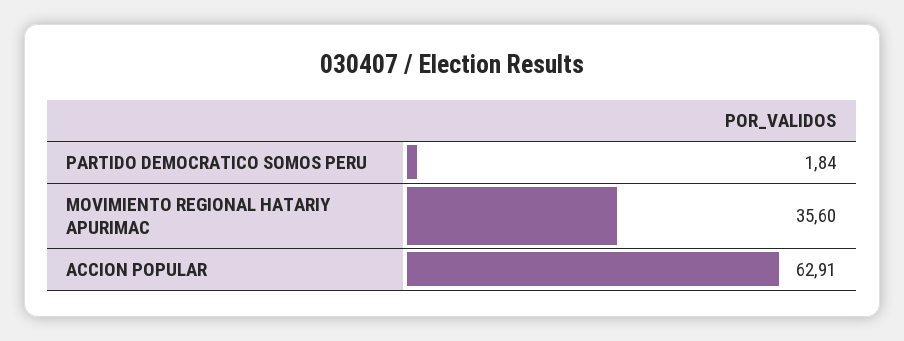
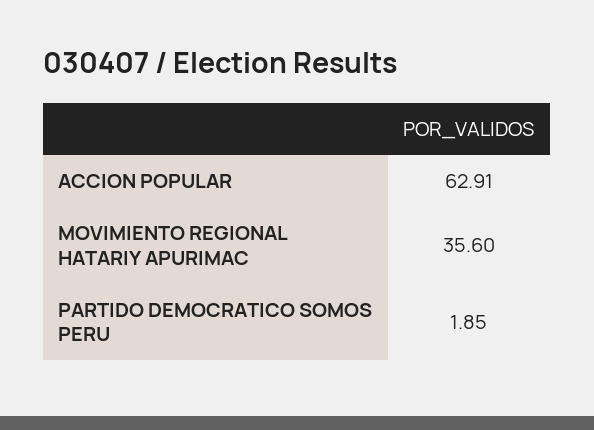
  {
-   "PARTIDO DEMOCRATICO SOMOS PERU": 1.84,
+   "PARTIDO DEMOCRATICO SOMOS PERU": 1.85,
    "MOVIMIENTO REGIONAL HATARIY APURIMAC": 35.6,
    "ACCION POPULAR": 62.91
  }

